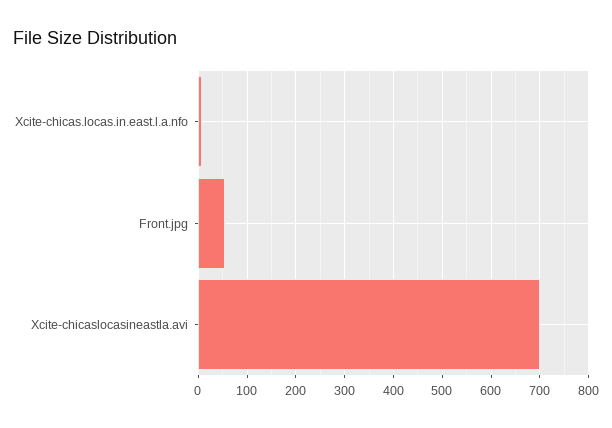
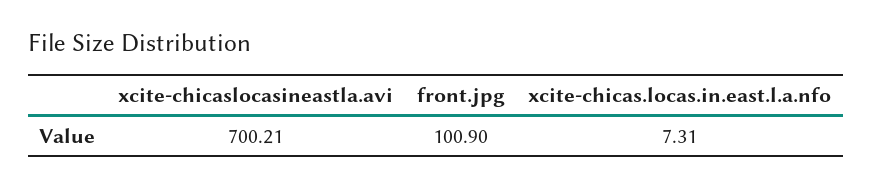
  {
    "Xcite-chicas.locas.in.east.l.a.nfo": 7.31,
-   "Front.jpg": 60,
+   "Front.jpg": 100.9,
    "Xcite-chicaslocasineastla.avi": 700.21
  }

